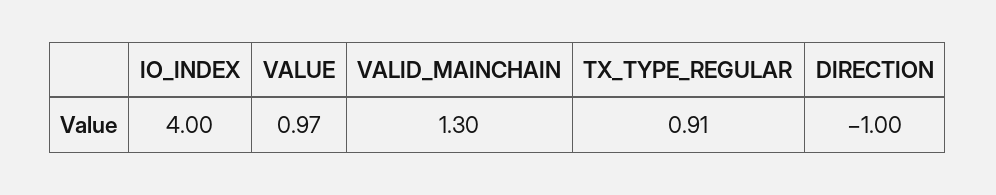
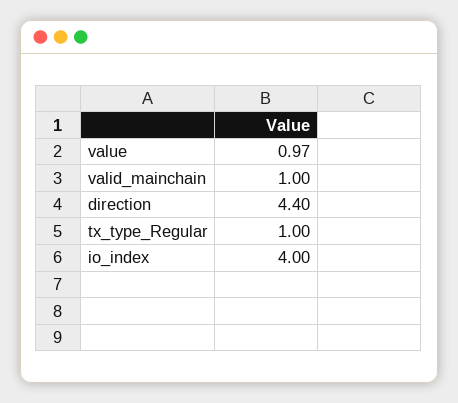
  {
    "IO_INDEX": 4,
    "VALUE": 0.97,
-   "VALID_MAINCHAIN": 1.3,
+   "VALID_MAINCHAIN": 1,
-   "TX_TYPE_REGULAR": 0.91,
+   "TX_TYPE_REGULAR": 1,
-   "DIRECTION": -1
+   "DIRECTION": 4.4
  }

